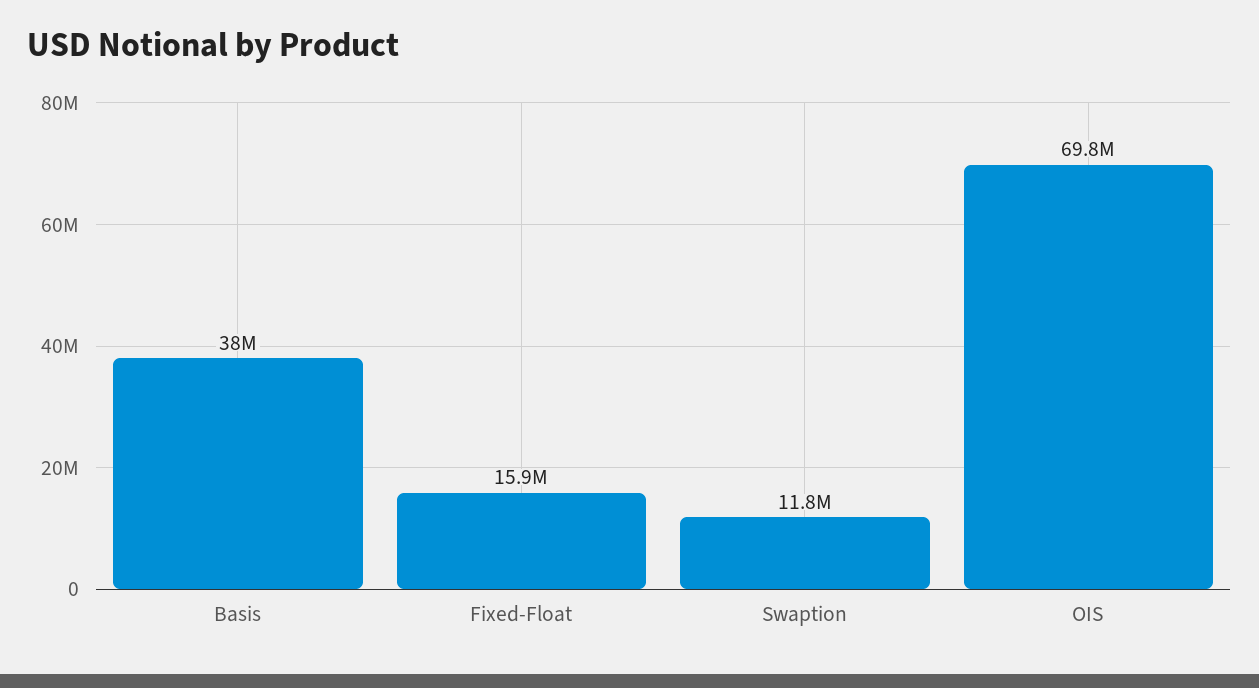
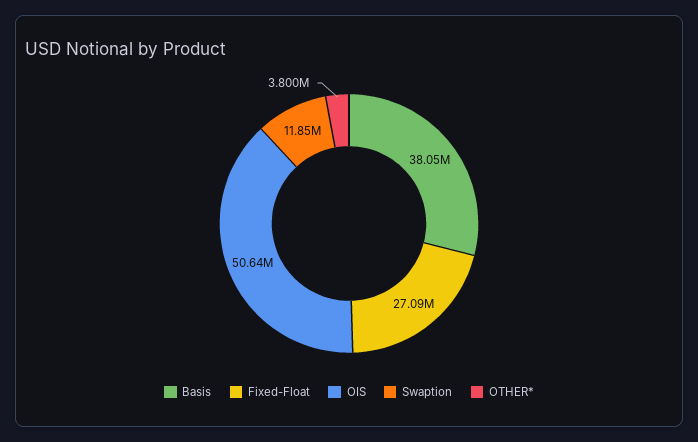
  {
    "Basis": 38050000,
-   "Fixed-Float": 15900000,
+   "Fixed-Float": 27090000,
    "Swaption": 11850000,
-   "OIS": 69800000
+   "OIS": 50640000,
+   "OTHER*": 3800000
  }

